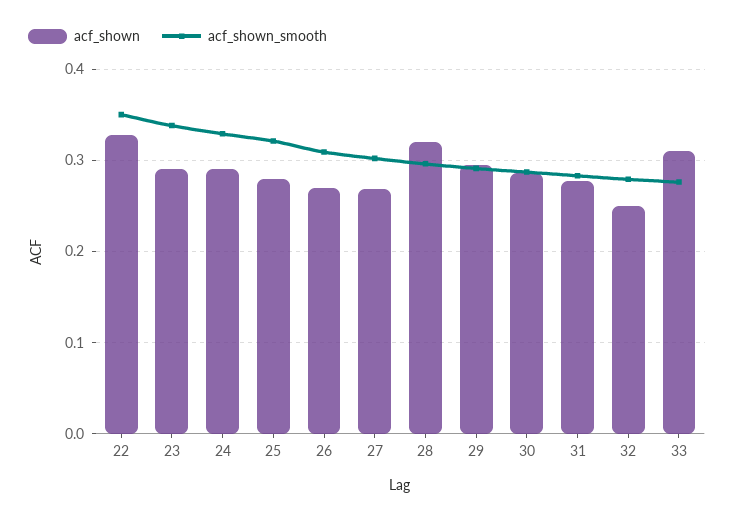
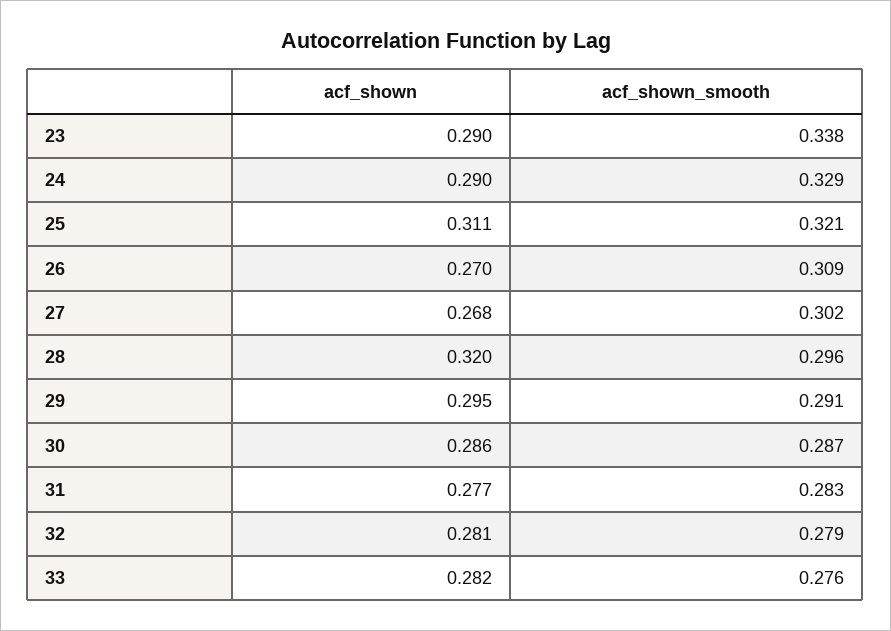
  {
    "acf_shown": {
-     "22": 0.33,
      "23": 0.29,
      "24": 0.29,
-     "25": 0.28,
+     "25": 0.311,
      "26": 0.27,
      "27": 0.268,
      "28": 0.32,
      "29": 0.295,
      "30": 0.286,
      "31": 0.277,
-     "32": 0.25,
+     "32": 0.281,
-     "33": 0.31
+     "33": 0.282
    },
    "acf_shown_smooth": {
-     "22": 0.35,
      "23": 0.338,
      "24": 0.329,
      "25": 0.321,
      "26": 0.309,
      "27": 0.302,
      "28": 0.296,
      "29": 0.291,
      "30": 0.287,
      "31": 0.283,
      "32": 0.279,
      "33": 0.276
    }
  }

